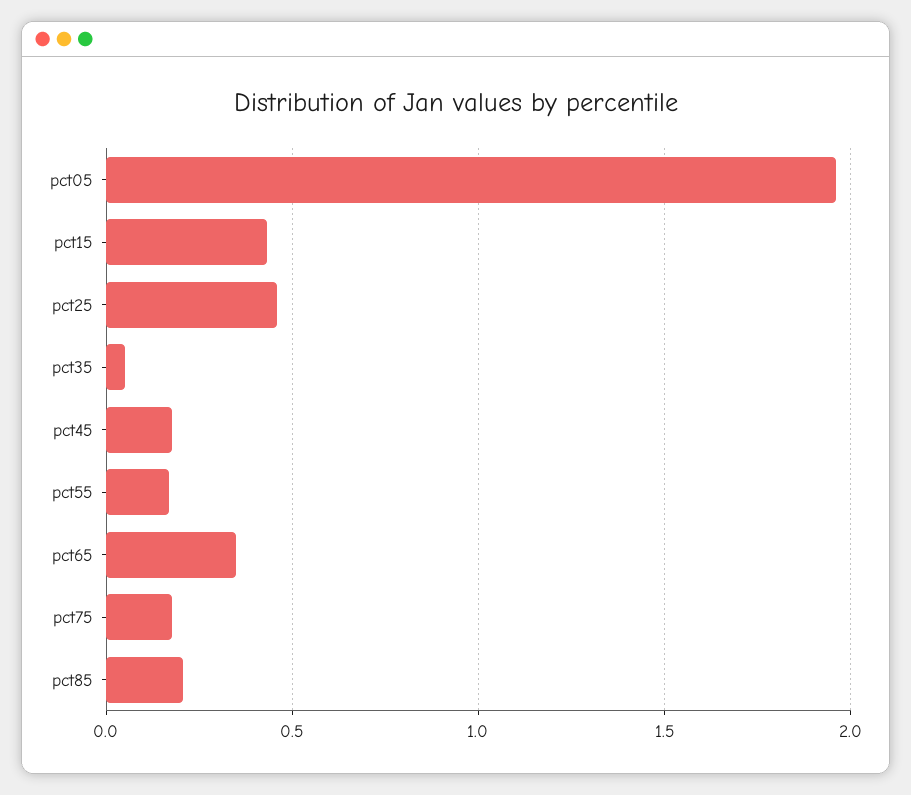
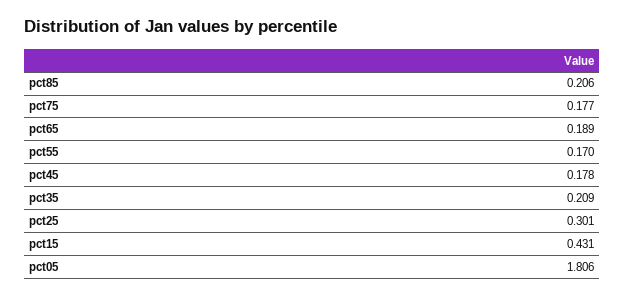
  {
-   "pct05": 1.95,
+   "pct05": 1.806,
    "pct15": 0.431,
-   "pct25": 0.45,
+   "pct25": 0.301,
-   "pct35": 0.05,
+   "pct35": 0.209,
    "pct45": 0.178,
    "pct55": 0.17,
-   "pct65": 0.35,
+   "pct65": 0.189,
    "pct75": 0.177,
    "pct85": 0.206
  }

